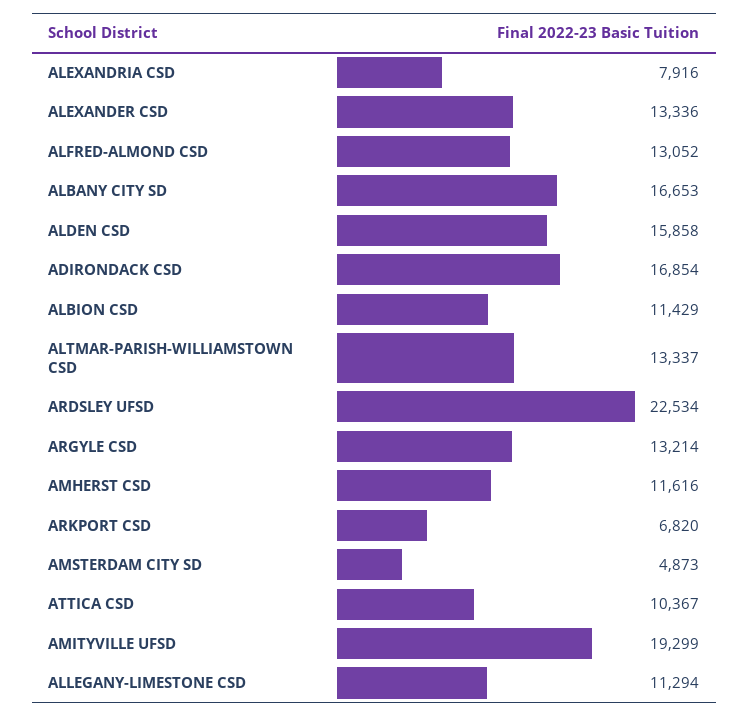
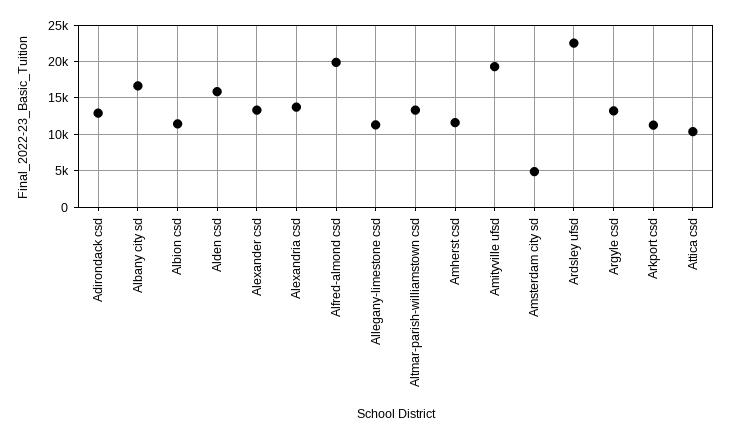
  {
-   "ALEXANDRIA CSD": 7916,
+   "ALEXANDRIA CSD": 14000,
    "ALEXANDER CSD": 13336,
-   "ALFRED-ALMOND CSD": 13052,
+   "ALFRED-ALMOND CSD": 20000,
    "ALBANY CITY SD": 16653,
    "ALDEN CSD": 15858,
-   "ADIRONDACK CSD": 16854,
+   "ADIRONDACK CSD": 13000,
    "ALBION CSD": 11429,
    "ALTMAR-PARISH-WILLIAMSTOWN CSD": 13337,
    "ARDSLEY UFSD": 22534,
    "ARGYLE CSD": 13214,
    "AMHERST CSD": 11616,
-   "ARKPORT CSD": 6820,
+   "ARKPORT CSD": 11000,
    "AMSTERDAM CITY SD": 4873,
    "ATTICA CSD": 10367,
    "AMITYVILLE UFSD": 19299,
    "ALLEGANY-LIMESTONE CSD": 11294
  }

